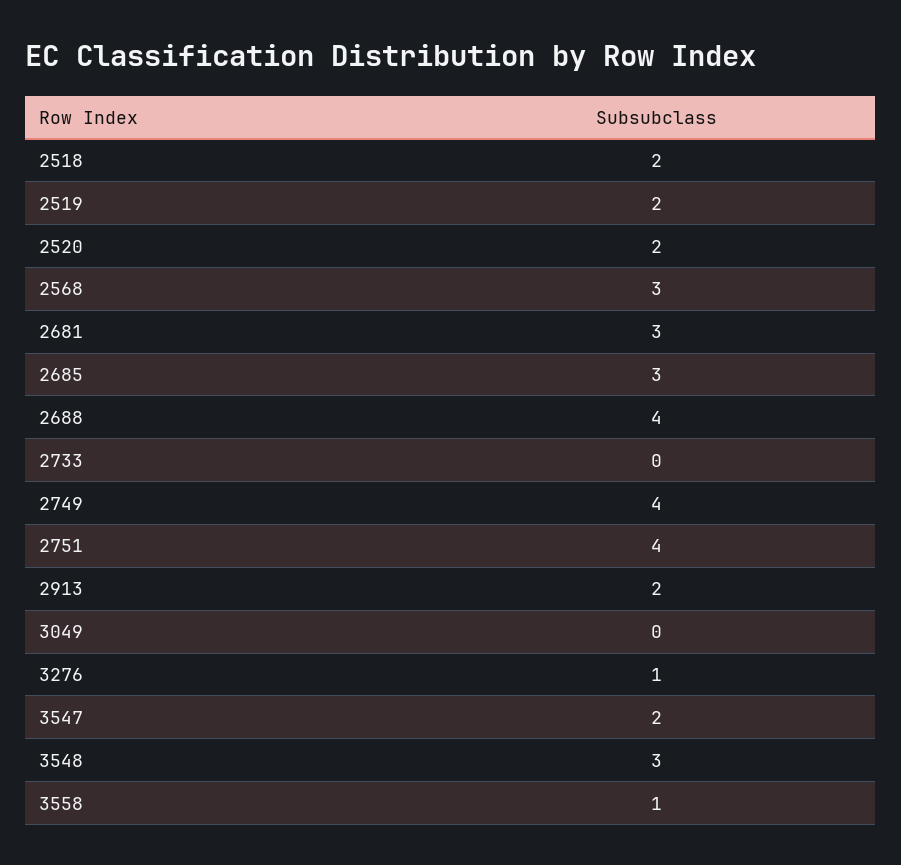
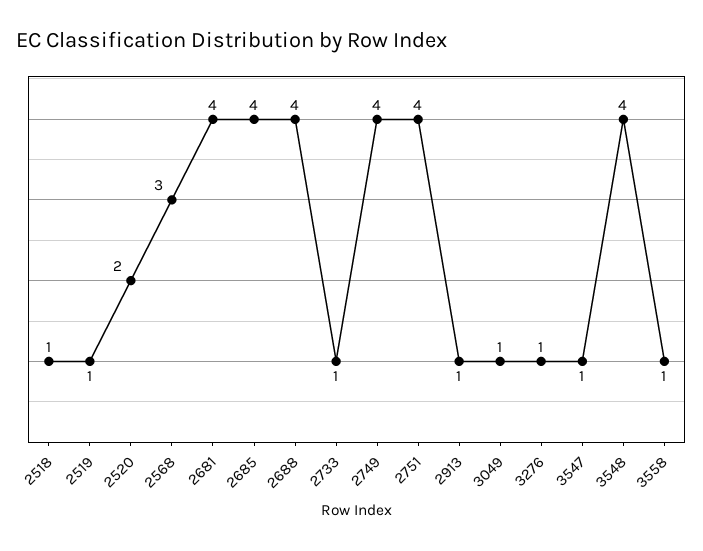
  {
-   "2518": 2,
+   "2518": 1,
-   "2519": 2,
+   "2519": 1,
    "2520": 2,
    "2568": 3,
-   "2681": 3,
+   "2681": 4,
-   "2685": 3,
+   "2685": 4,
    "2688": 4,
-   "2733": 0,
+   "2733": 1,
    "2749": 4,
    "2751": 4,
-   "2913": 2,
+   "2913": 1,
-   "3049": 0,
+   "3049": 1,
    "3276": 1,
-   "3547": 2,
+   "3547": 1,
-   "3548": 3,
+   "3548": 4,
    "3558": 1
  }

